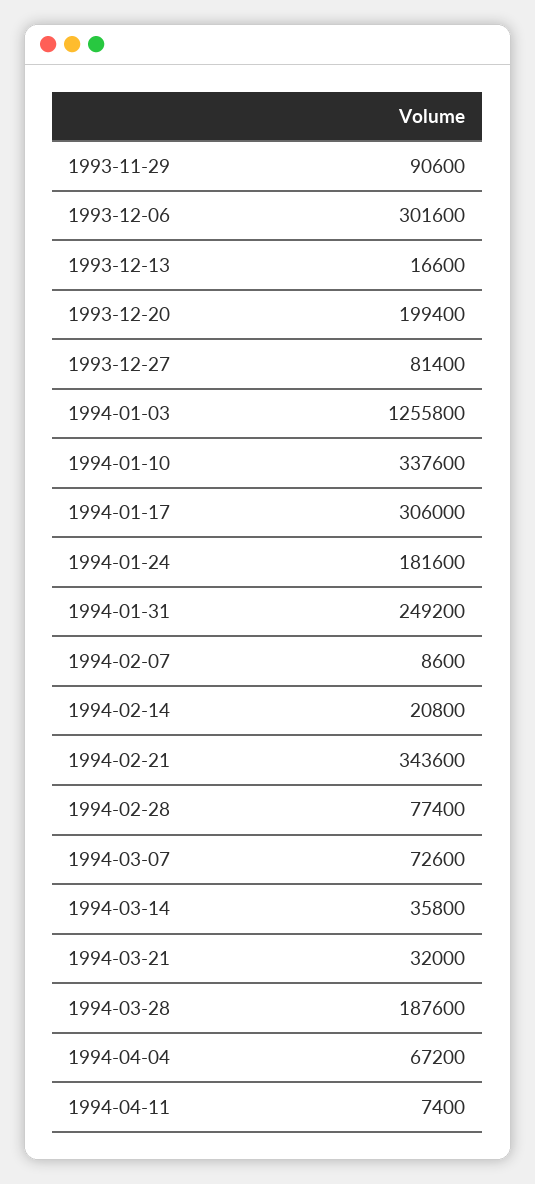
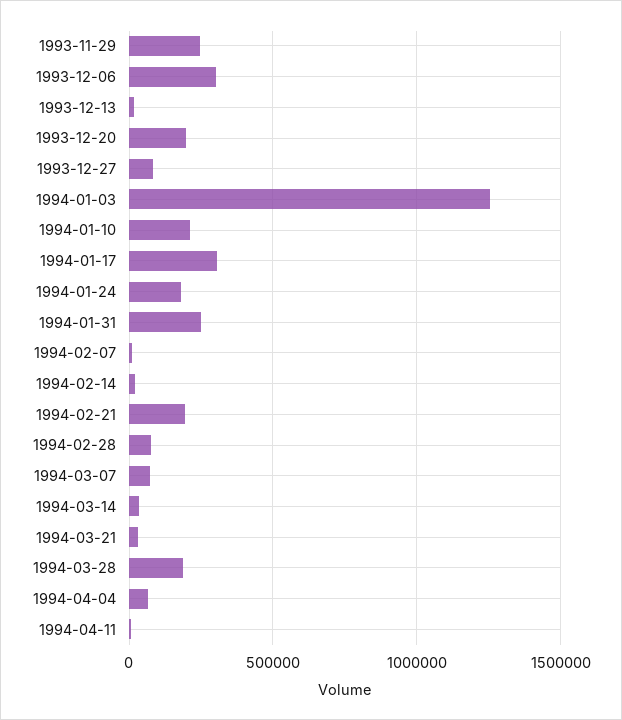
  {
-   "1993-11-29": 90600,
+   "1993-11-29": 250000,
    "1993-12-06": 301600,
    "1993-12-13": 16600,
    "1993-12-20": 199400,
    "1993-12-27": 81400,
    "1994-01-03": 1255800,
-   "1994-01-10": 337600,
+   "1994-01-10": 200000,
    "1994-01-17": 306000,
    "1994-01-24": 181600,
    "1994-01-31": 249200,
    "1994-02-07": 8600,
    "1994-02-14": 20800,
-   "1994-02-21": 343600,
+   "1994-02-21": 200000,
    "1994-02-28": 77400,
    "1994-03-07": 72600,
    "1994-03-14": 35800,
    "1994-03-21": 32000,
    "1994-03-28": 187600,
    "1994-04-04": 67200,
    "1994-04-11": 7400
  }

